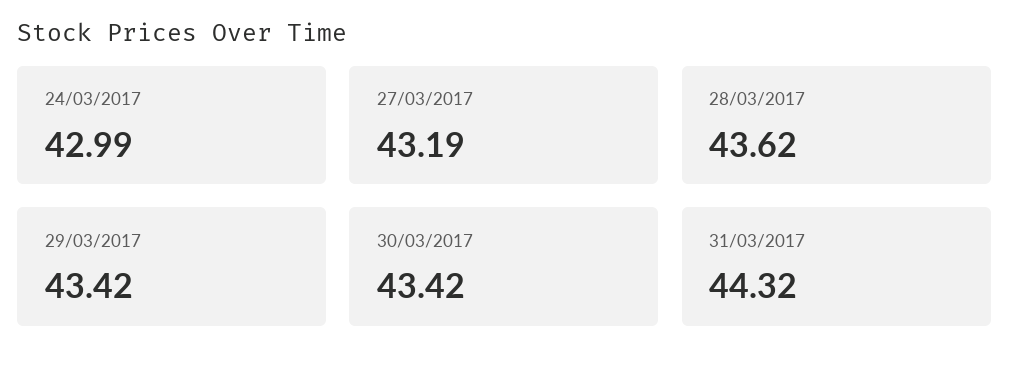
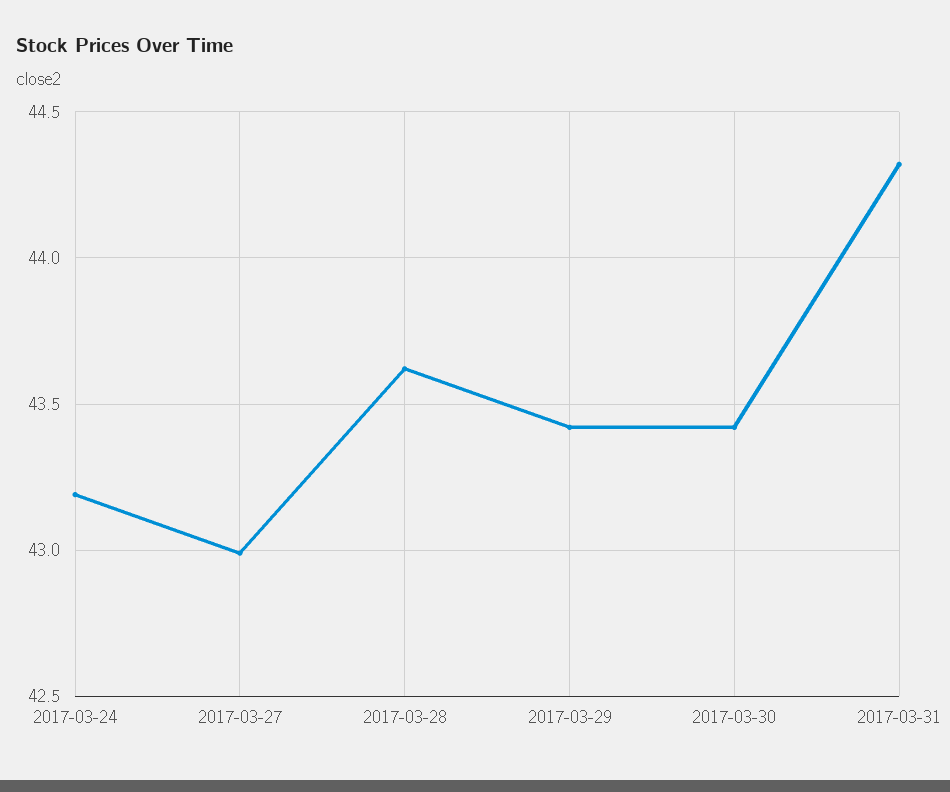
  {
-   "24/03/2017": 42.99,
+   "24/03/2017": 43.2,
-   "27/03/2017": 43.19,
+   "27/03/2017": 43,
    "28/03/2017": 43.62,
    "29/03/2017": 43.42,
    "30/03/2017": 43.42,
    "31/03/2017": 44.32
  }

